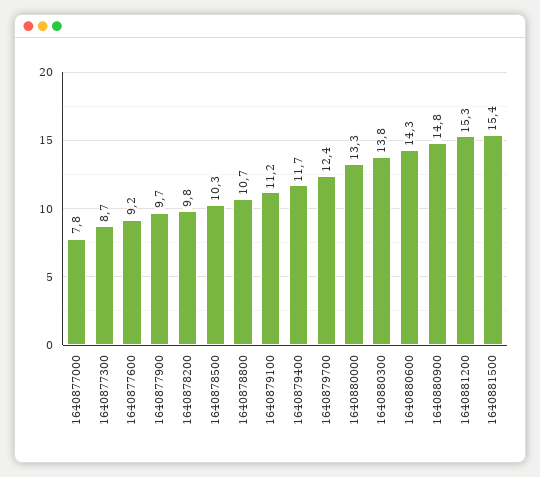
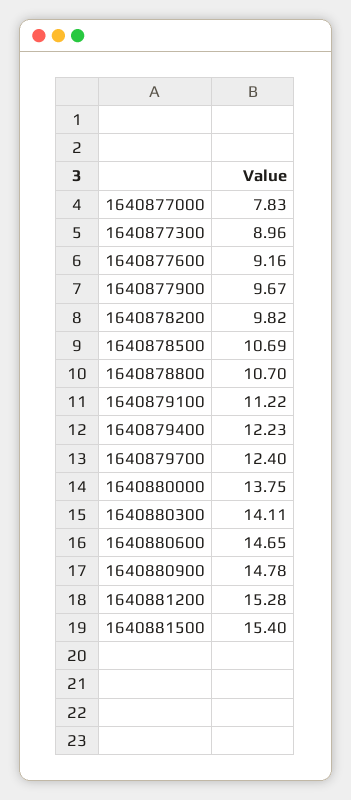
  {
    "1640877000": 7.83,
-   "1640877300": 8.7,
+   "1640877300": 8.96,
    "1640877600": 9.16,
    "1640877900": 9.67,
    "1640878200": 9.82,
-   "1640878500": 10.3,
+   "1640878500": 10.69,
    "1640878800": 10.7,
    "1640879100": 11.22,
-   "1640879400": 11.7,
+   "1640879400": 12.23,
    "1640879700": 12.4,
-   "1640880000": 13.3,
+   "1640880000": 13.75,
-   "1640880300": 13.8,
+   "1640880300": 14.11,
-   "1640880600": 14.3,
+   "1640880600": 14.65,
    "1640880900": 14.78,
    "1640881200": 15.28,
    "1640881500": 15.4
  }

